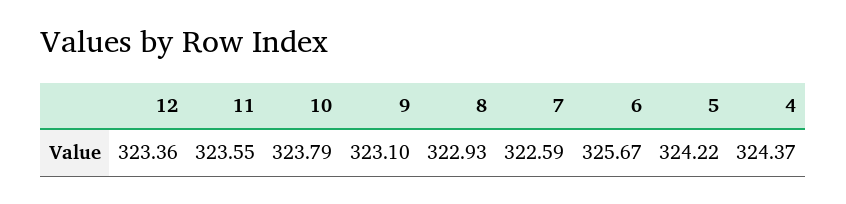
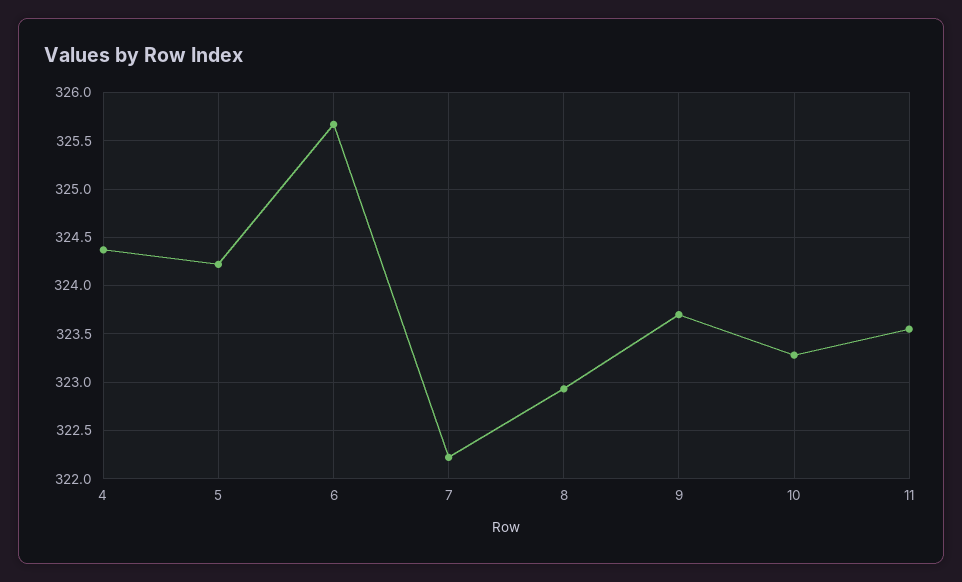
  {
-   "12": 323.36,
    "11": 323.55,
-   "10": 323.79,
+   "10": 323.3,
-   "9": 323.1,
+   "9": 323.7,
    "8": 322.93,
-   "7": 322.59,
+   "7": 322.2,
    "6": 325.67,
    "5": 324.22,
    "4": 324.37
  }

